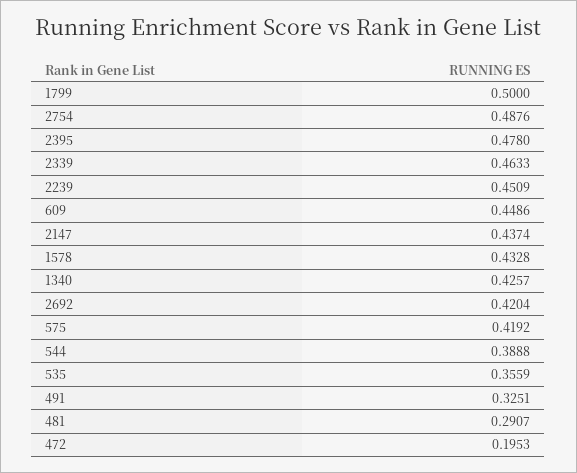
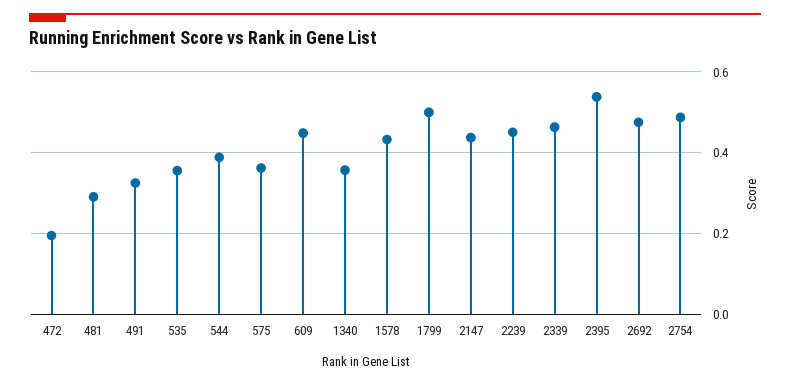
  {
    "1799": 0.5,
    "2754": 0.4876,
-   "2395": 0.478,
+   "2395": 0.54,
    "2339": 0.4633,
    "2239": 0.4509,
    "609": 0.4486,
    "2147": 0.4374,
    "1578": 0.4328,
-   "1340": 0.4257,
+   "1340": 0.36,
-   "2692": 0.4204,
+   "2692": 0.48,
-   "575": 0.4192,
+   "575": 0.36,
    "544": 0.3888,
    "535": 0.3559,
    "491": 0.3251,
    "481": 0.2907,
    "472": 0.1953
  }

